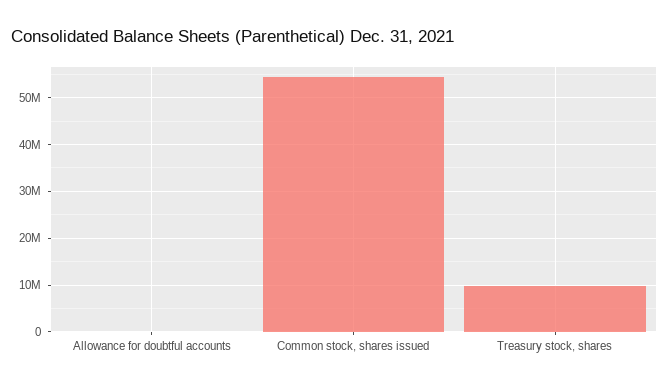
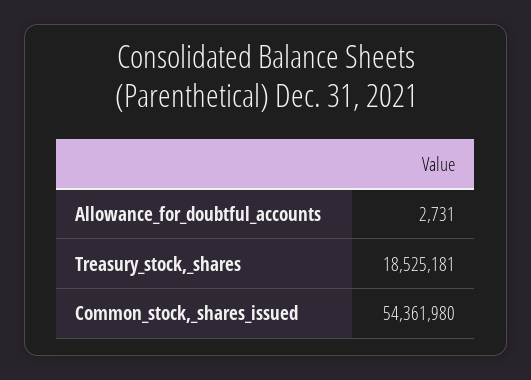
  {
    "Allowance for doubtful accounts": 2731,
    "Common stock, shares issued": 54361980,
-   "Treasury stock, shares": 10000000
+   "Treasury stock, shares": 18525181
  }

